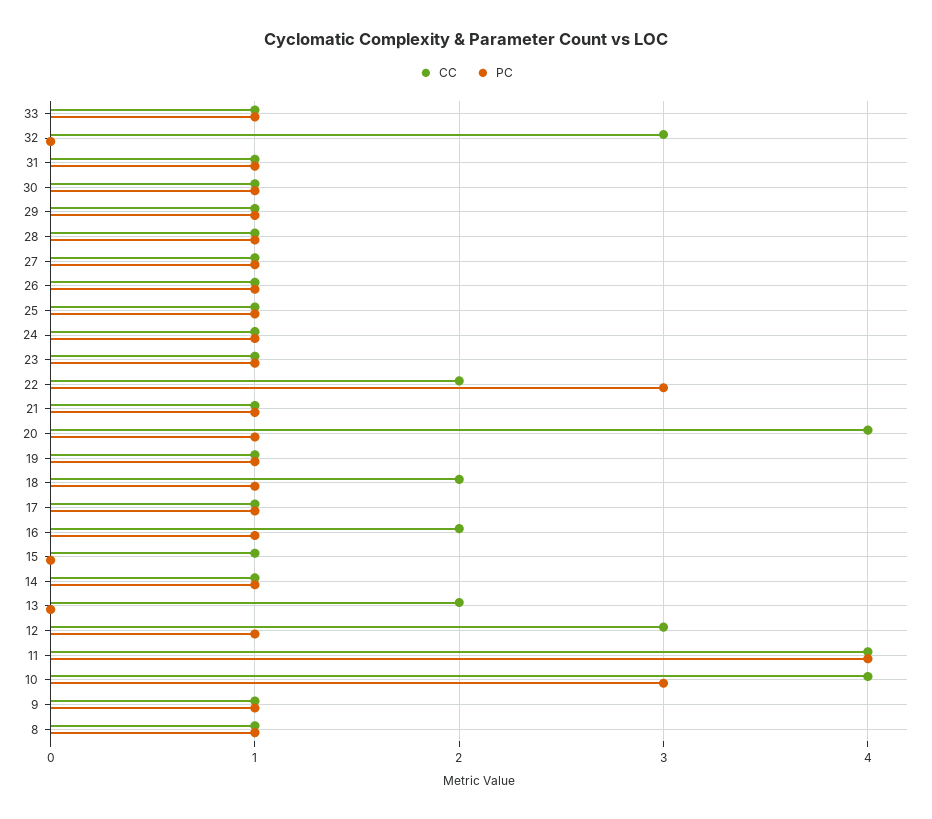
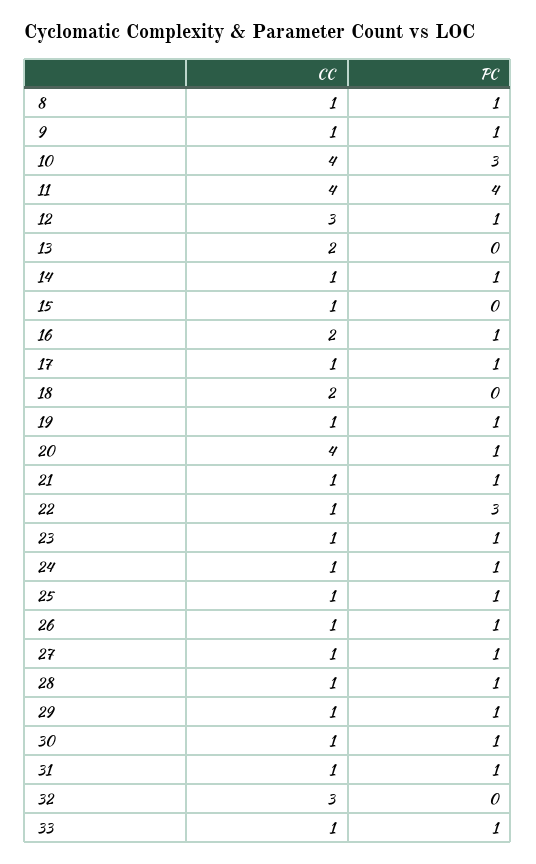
  {
    "CC": {
      "33": 1,
      "32": 3,
      "31": 1,
      "30": 1,
      "29": 1,
      "28": 1,
      "27": 1,
      "26": 1,
      "25": 1,
      "24": 1,
      "23": 1,
-     "22": 2,
+     "22": 1,
      "21": 1,
      "20": 4,
      "19": 1,
      "18": 2,
      "17": 1,
      "16": 2,
      "15": 1,
      "14": 1,
      "13": 2,
      "12": 3,
      "11": 4,
      "10": 4,
      "9": 1,
      "8": 1
    },
    "PC": {
      "33": 1,
      "32": 0,
      "31": 1,
      "30": 1,
      "29": 1,
      "28": 1,
      "27": 1,
      "26": 1,
      "25": 1,
      "24": 1,
      "23": 1,
      "22": 3,
      "21": 1,
      "20": 1,
      "19": 1,
-     "18": 1,
+     "18": 0,
      "17": 1,
      "16": 1,
      "15": 0,
      "14": 1,
      "13": 0,
      "12": 1,
      "11": 4,
      "10": 3,
      "9": 1,
      "8": 1
    }
  }

